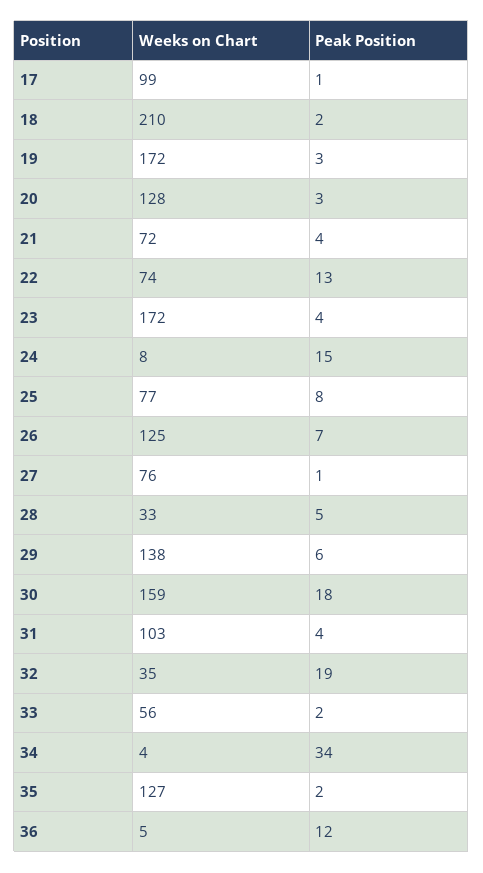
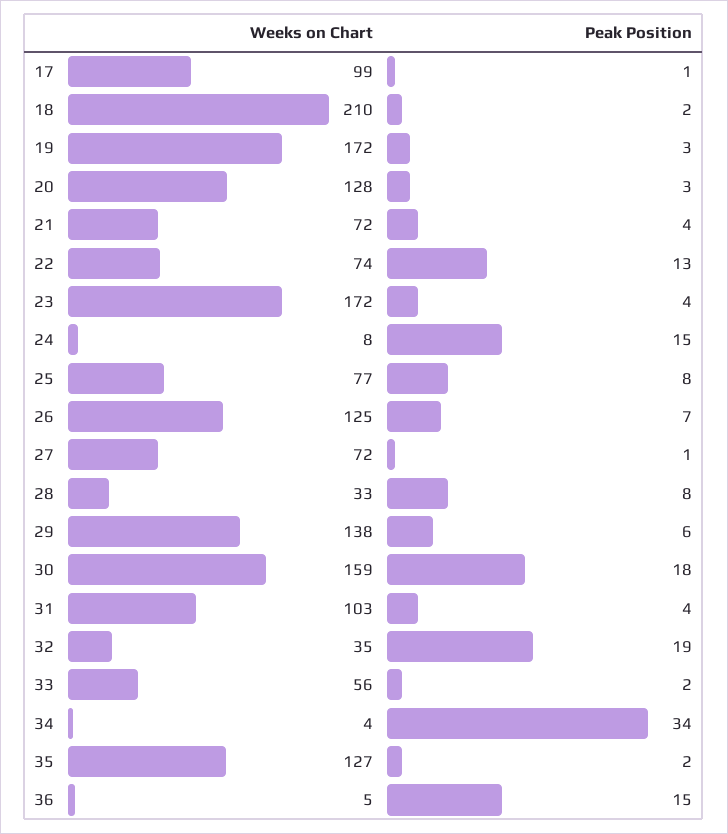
  {
    "Weeks on Chart": {
      "17": 99,
      "18": 210,
      "19": 172,
      "20": 128,
      "21": 72,
      "22": 74,
      "23": 172,
      "24": 8,
      "25": 77,
      "26": 125,
-     "27": 76,
+     "27": 72,
      "28": 33,
      "29": 138,
      "30": 159,
      "31": 103,
      "32": 35,
      "33": 56,
      "34": 4,
      "35": 127,
      "36": 5
    },
    "Peak Position": {
      "17": 1,
      "18": 2,
      "19": 3,
      "20": 3,
      "21": 4,
      "22": 13,
      "23": 4,
      "24": 15,
      "25": 8,
      "26": 7,
      "27": 1,
-     "28": 5,
+     "28": 8,
      "29": 6,
      "30": 18,
      "31": 4,
      "32": 19,
      "33": 2,
      "34": 34,
      "35": 2,
-     "36": 12
+     "36": 15
    }
  }

